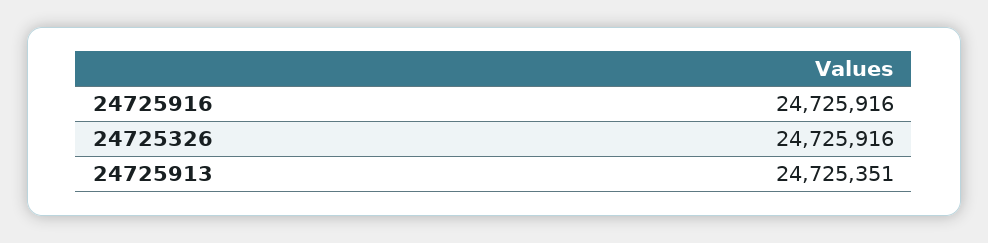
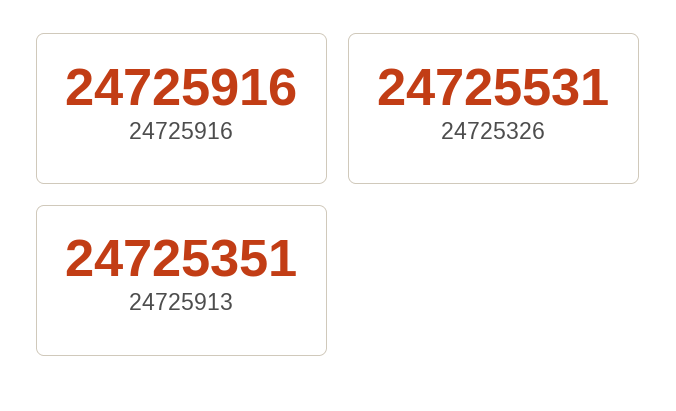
  {
    "24725916": 24725916,
-   "24725326": 24725916,
+   "24725326": 24725531,
    "24725913": 24725351
  }

